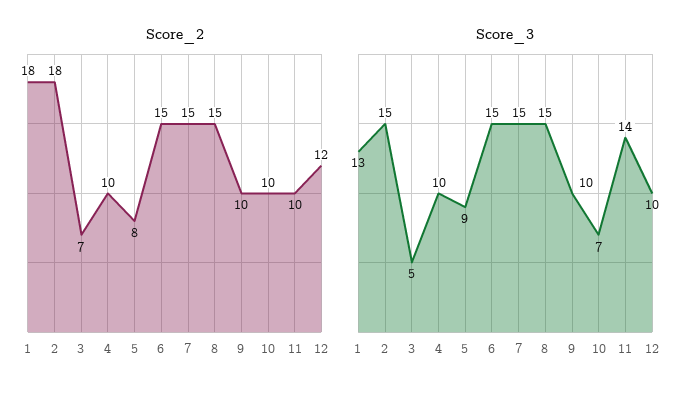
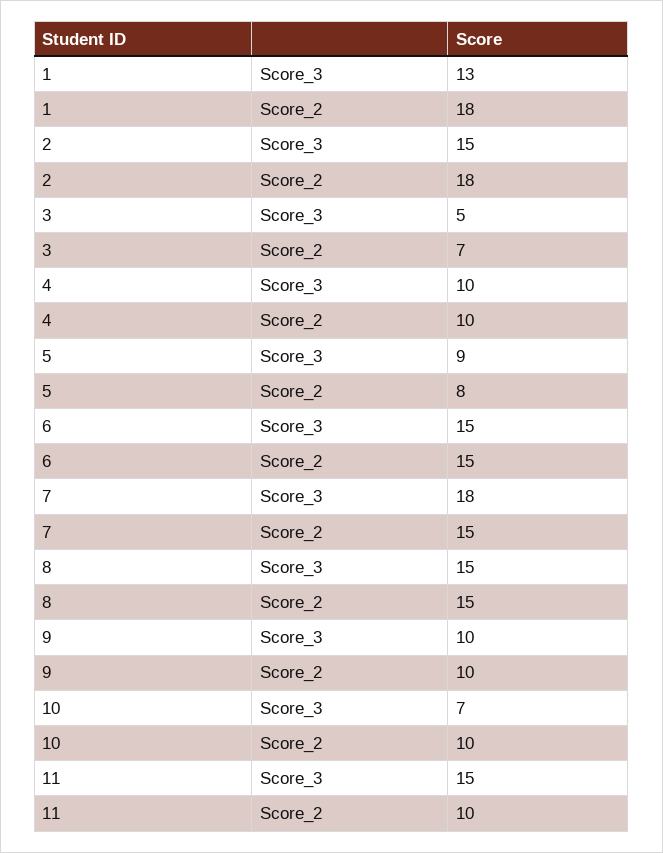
  {
    "Score_2": {
      "1": 18,
      "2": 18,
      "3": 7,
      "4": 10,
      "5": 8,
      "6": 15,
      "7": 15,
      "8": 15,
      "9": 10,
      "10": 10,
-     "11": 10,
+     "11": 10
-     "12": 12
    },
    "Score_3": {
      "1": 13,
      "2": 15,
      "3": 5,
      "4": 10,
      "5": 9,
      "6": 15,
-     "7": 15,
+     "7": 18,
      "8": 15,
      "9": 10,
      "10": 7,
-     "11": 14,
+     "11": 15
-     "12": 10
    }
  }

